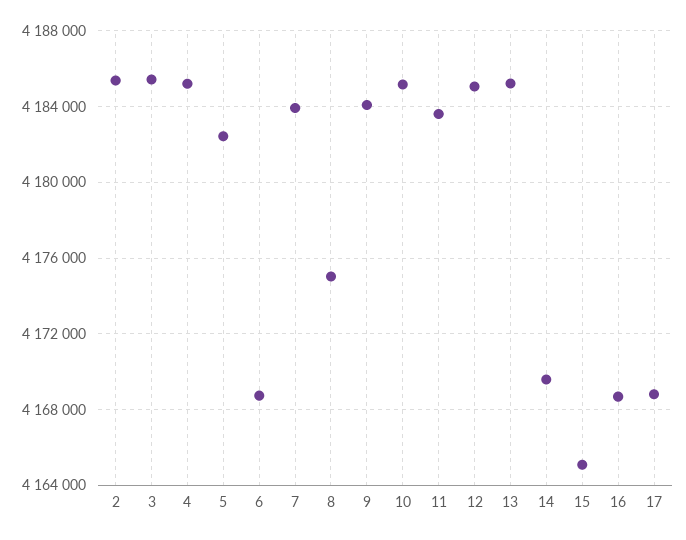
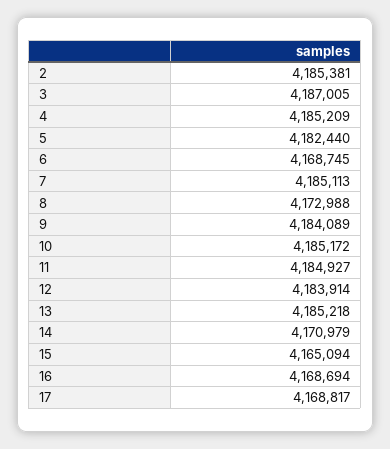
  {
    "2": 4185381,
-   "3": 4185500,
+   "3": 4187005,
    "4": 4185209,
    "5": 4182440,
    "6": 4168745,
-   "7": 4184000,
+   "7": 4185113,
-   "8": 4175000,
+   "8": 4172988,
    "9": 4184089,
    "10": 4185172,
-   "11": 4183500,
+   "11": 4184927,
-   "12": 4185000,
+   "12": 4183914,
    "13": 4185218,
-   "14": 4169500,
+   "14": 4170979,
    "15": 4165094,
    "16": 4168694,
    "17": 4168817
  }

